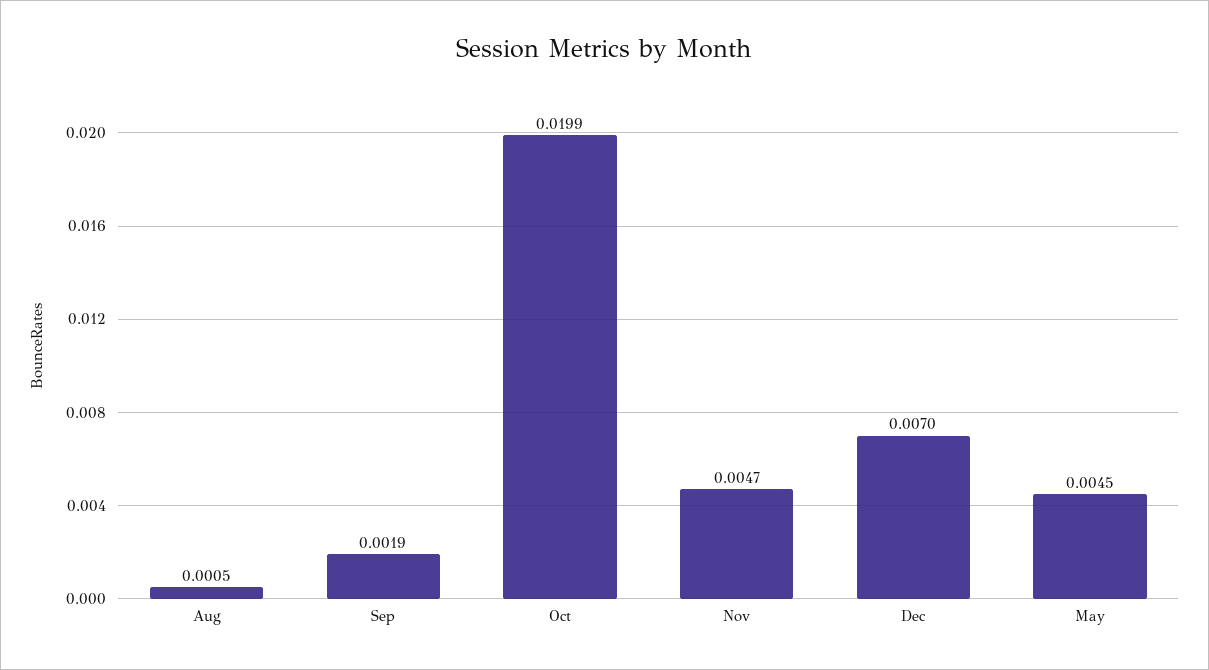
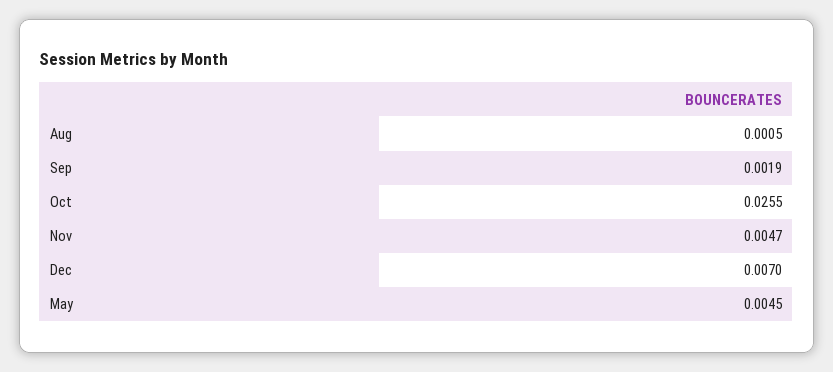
  {
    "Aug": 0.0005,
    "Sep": 0.0019,
-   "Oct": 0.0199,
+   "Oct": 0.0255,
    "Nov": 0.0047,
    "Dec": 0.007,
    "May": 0.0045
  }

